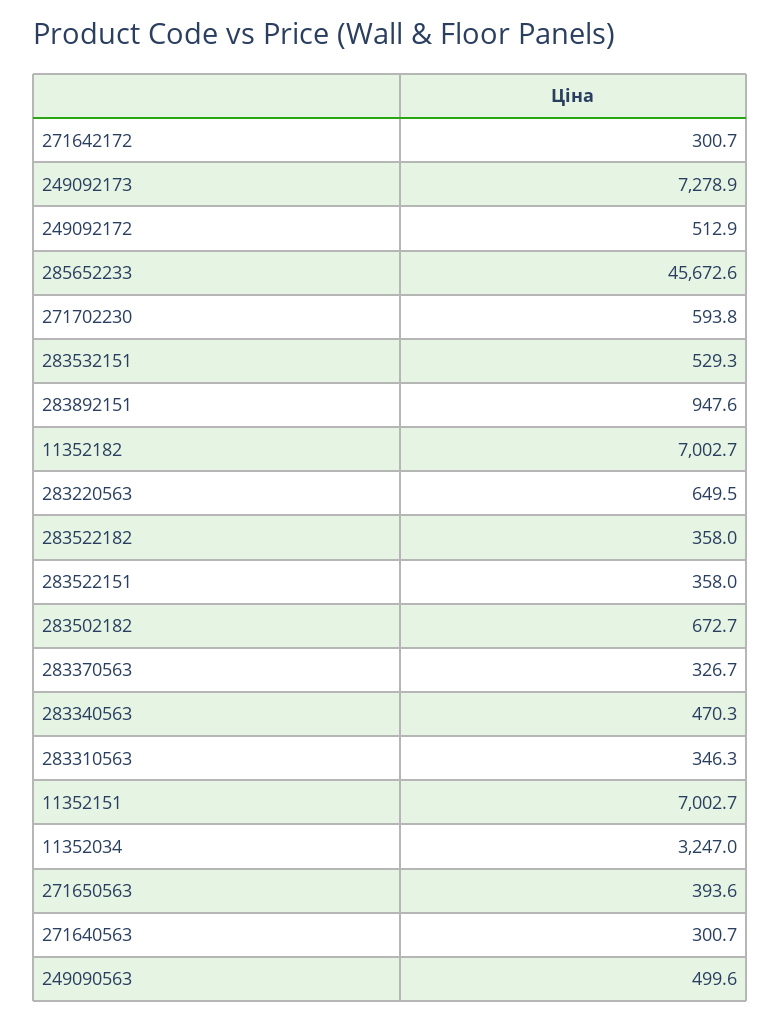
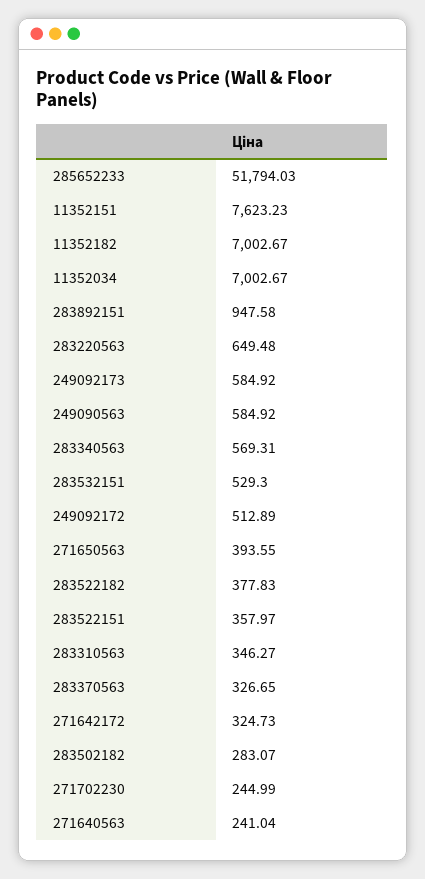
  {
-   "271642172": 300.7,
+   "271642172": 324.73,
-   "249092173": 7278.9,
+   "249092173": 584.92,
    "249092172": 512.89,
-   "285652233": 45672.6,
+   "285652233": 51794.03,
-   "271702230": 593.8,
+   "271702230": 244.99,
    "283532151": 529.3,
    "283892151": 947.58,
    "11352182": 7002.67,
    "283220563": 649.48,
-   "283522182": 358,
+   "283522182": 377.83,
    "283522151": 357.97,
-   "283502182": 672.7,
+   "283502182": 283.07,
    "283370563": 326.65,
-   "283340563": 470.3,
+   "283340563": 569.31,
    "283310563": 346.27,
-   "11352151": 7002.7,
+   "11352151": 7623.23,
-   "11352034": 3247,
+   "11352034": 7002.67,
    "271650563": 393.55,
-   "271640563": 300.7,
+   "271640563": 241.04,
-   "249090563": 499.6
+   "249090563": 584.92
  }

